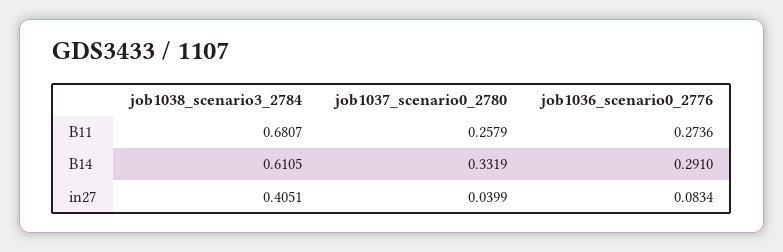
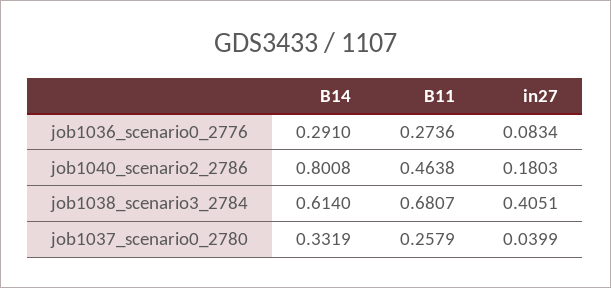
  {
    "job1038_scenario3_2784": {
      "B11": 0.6807,
-     "B14": 0.6105,
+     "B14": 0.614,
      "in27": 0.4051
    },
    "job1037_scenario0_2780": {
      "B11": 0.2579,
      "B14": 0.3319,
      "in27": 0.0399
    },
    "job1036_scenario0_2776": {
      "B11": 0.2736,
      "B14": 0.291,
      "in27": 0.0834
-   }
+   },
+   "job1040_scenario2_2786": {
+     "B14": 0.8008,
+     "B11": 0.4638,
+     "in27": 0.1803
+   }
  }

